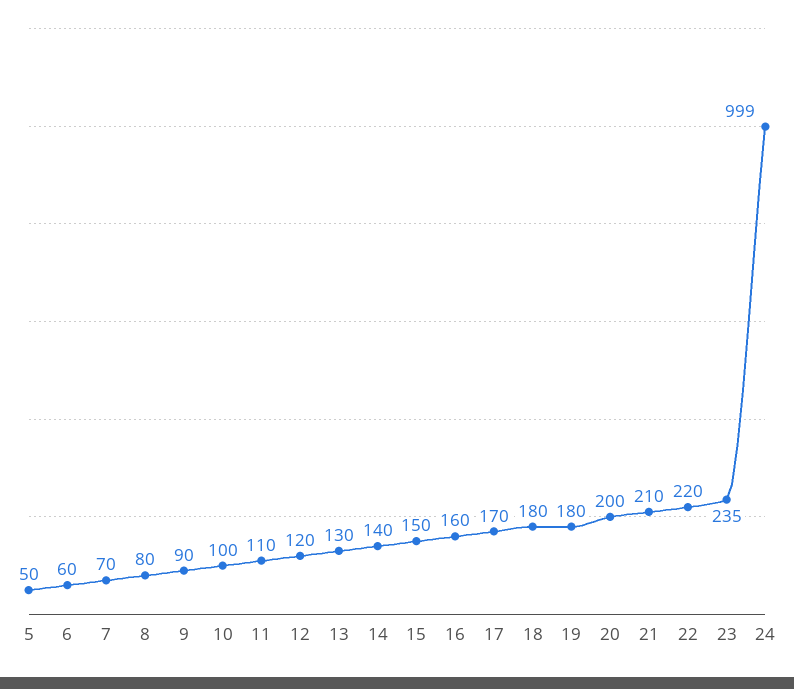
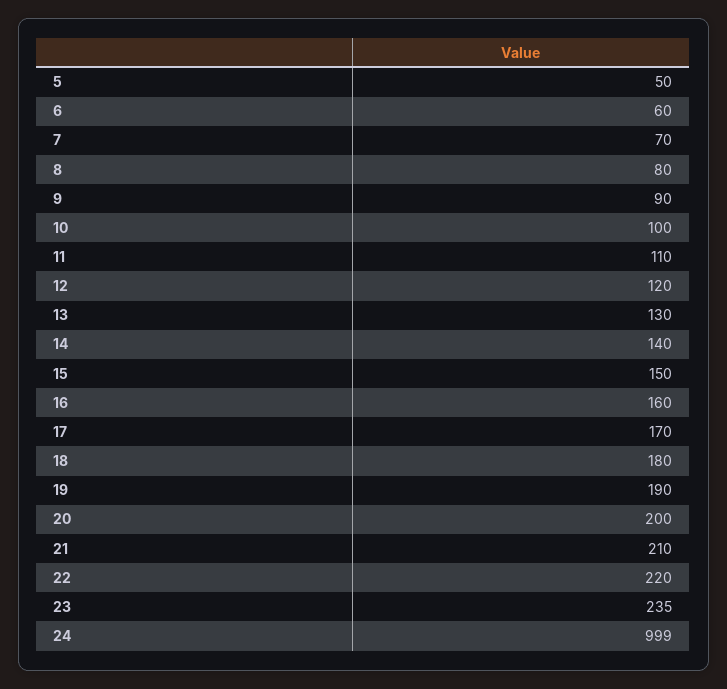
  {
    "5": 50,
    "6": 60,
    "7": 70,
    "8": 80,
    "9": 90,
    "10": 100,
    "11": 110,
    "12": 120,
    "13": 130,
    "14": 140,
    "15": 150,
    "16": 160,
    "17": 170,
    "18": 180,
-   "19": 180,
+   "19": 190,
    "20": 200,
    "21": 210,
    "22": 220,
    "23": 235,
    "24": 999
  }

